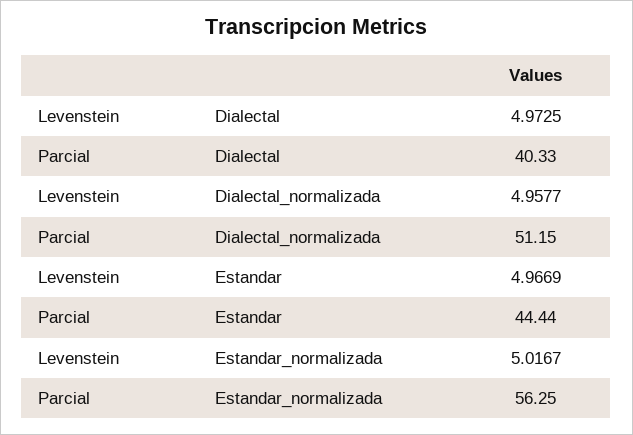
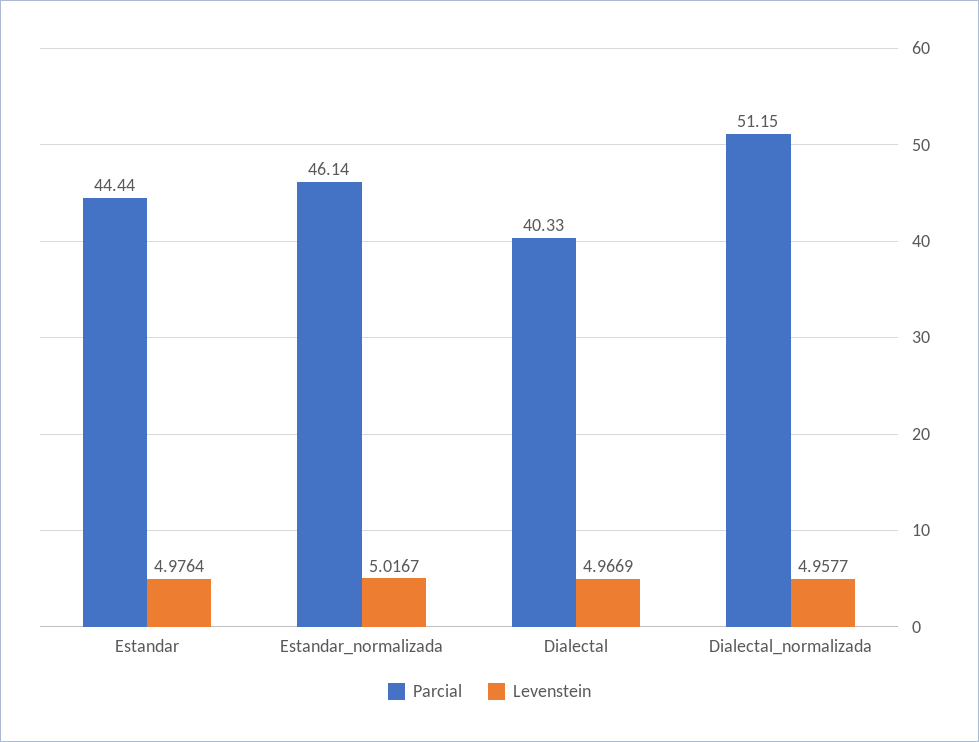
  {
    "Levenstein": {
-     "Dialectal": 4.9725,
+     "Dialectal": 4.9669,
      "Dialectal_normalizada": 4.9577,
-     "Estandar": 4.9669,
+     "Estandar": 4.9764,
      "Estandar_normalizada": 5.0167
    },
    "Parcial": {
      "Dialectal": 40.33,
      "Dialectal_normalizada": 51.15,
      "Estandar": 44.44,
-     "Estandar_normalizada": 56.25
+     "Estandar_normalizada": 46.14
    }
  }

